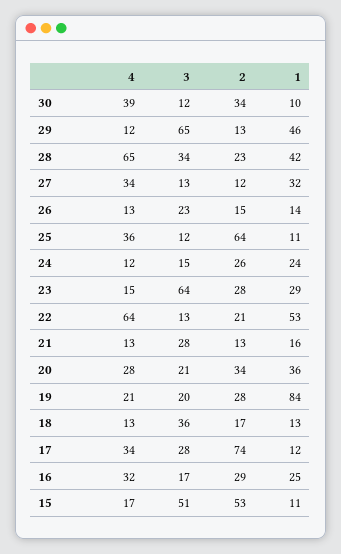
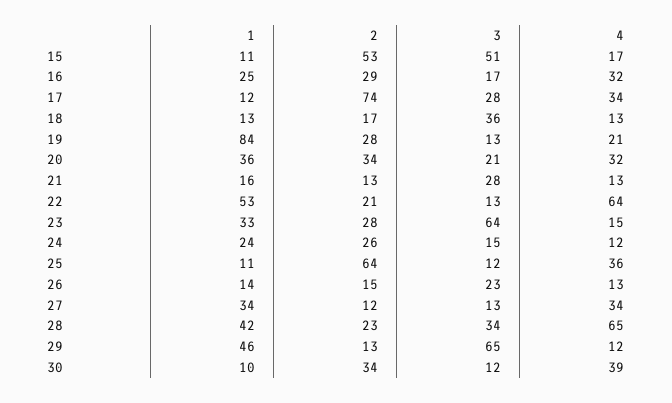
  {
    "4": {
      "30": 39,
      "29": 12,
      "28": 65,
      "27": 34,
      "26": 13,
      "25": 36,
      "24": 12,
      "23": 15,
      "22": 64,
      "21": 13,
-     "20": 28,
+     "20": 32,
      "19": 21,
      "18": 13,
      "17": 34,
      "16": 32,
      "15": 17
    },
    "3": {
      "30": 12,
      "29": 65,
      "28": 34,
      "27": 13,
      "26": 23,
      "25": 12,
      "24": 15,
      "23": 64,
      "22": 13,
      "21": 28,
      "20": 21,
-     "19": 20,
+     "19": 13,
      "18": 36,
      "17": 28,
      "16": 17,
      "15": 51
    },
    "2": {
      "30": 34,
      "29": 13,
      "28": 23,
      "27": 12,
      "26": 15,
      "25": 64,
      "24": 26,
      "23": 28,
      "22": 21,
      "21": 13,
      "20": 34,
      "19": 28,
      "18": 17,
      "17": 74,
      "16": 29,
      "15": 53
    },
    "1": {
      "30": 10,
      "29": 46,
      "28": 42,
-     "27": 32,
+     "27": 34,
      "26": 14,
      "25": 11,
      "24": 24,
-     "23": 29,
+     "23": 33,
      "22": 53,
      "21": 16,
      "20": 36,
      "19": 84,
      "18": 13,
      "17": 12,
      "16": 25,
      "15": 11
    }
  }

